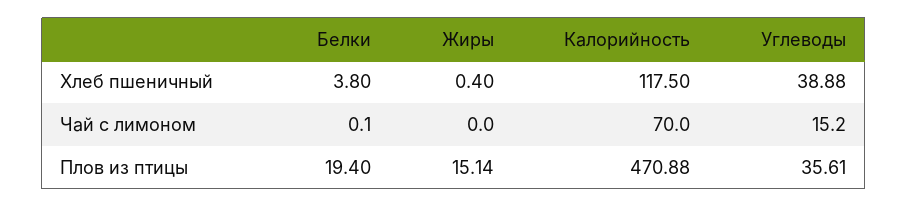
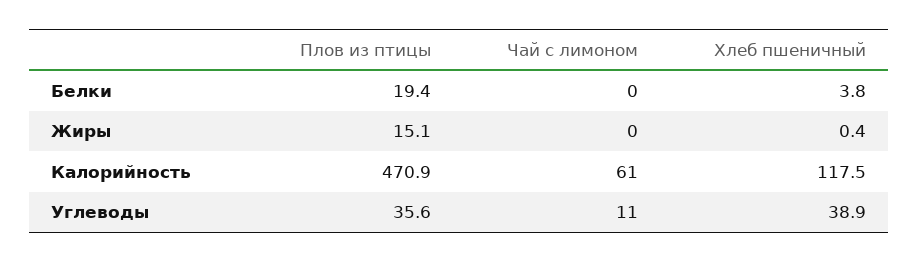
  {
    "Белки": {
      "Хлеб пшеничный": 3.8,
      "Чай с лимоном": 0.1,
      "Плов из птицы": 19.4
    },
    "Жиры": {
      "Хлеб пшеничный": 0.4,
      "Чай с лимоном": 0,
      "Плов из птицы": 15.14
    },
    "Калорийность": {
      "Хлеб пшеничный": 117.5,
-     "Чай с лимоном": 70,
+     "Чай с лимоном": 61,
      "Плов из птицы": 470.88
    },
    "Углеводы": {
      "Хлеб пшеничный": 38.88,
-     "Чай с лимоном": 15.2,
+     "Чай с лимоном": 11,
      "Плов из птицы": 35.61
    }
  }

